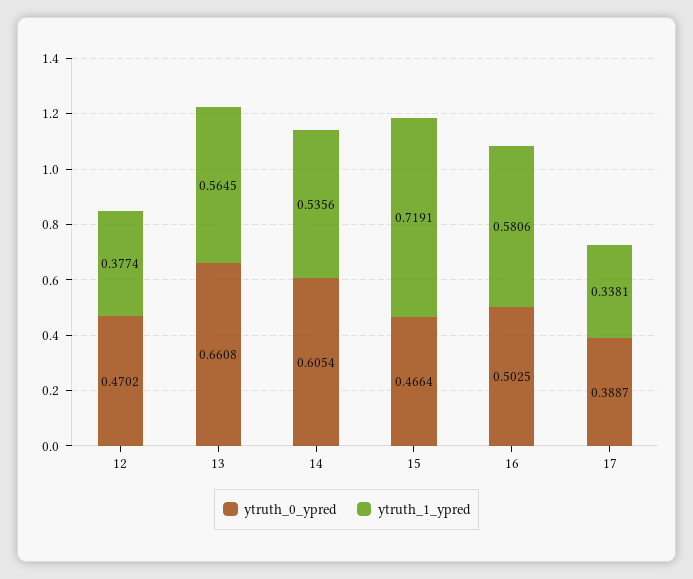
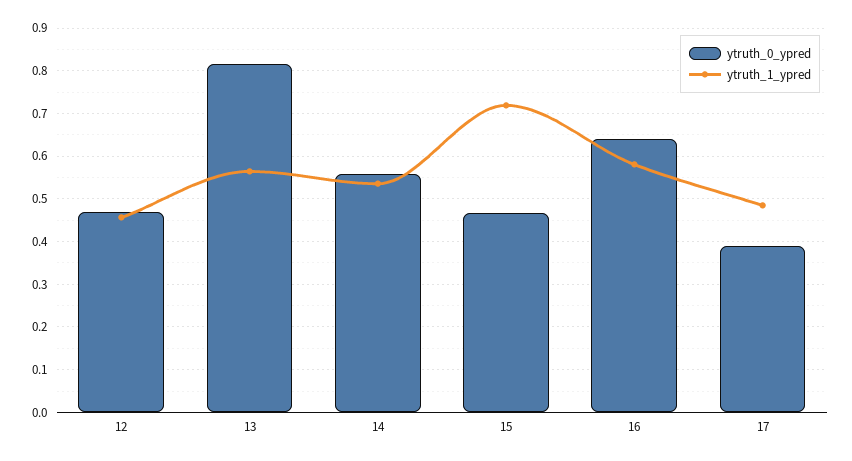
  {
    "ytruth_0_ypred": {
      "12": 0.4702,
-     "13": 0.6608,
+     "13": 0.82,
-     "14": 0.6054,
+     "14": 0.56,
      "15": 0.4664,
-     "16": 0.5025,
+     "16": 0.64,
      "17": 0.3887
    },
    "ytruth_1_ypred": {
-     "12": 0.3774,
+     "12": 0.46,
      "13": 0.5645,
      "14": 0.5356,
      "15": 0.7191,
      "16": 0.5806,
-     "17": 0.3381
+     "17": 0.48
    }
  }

